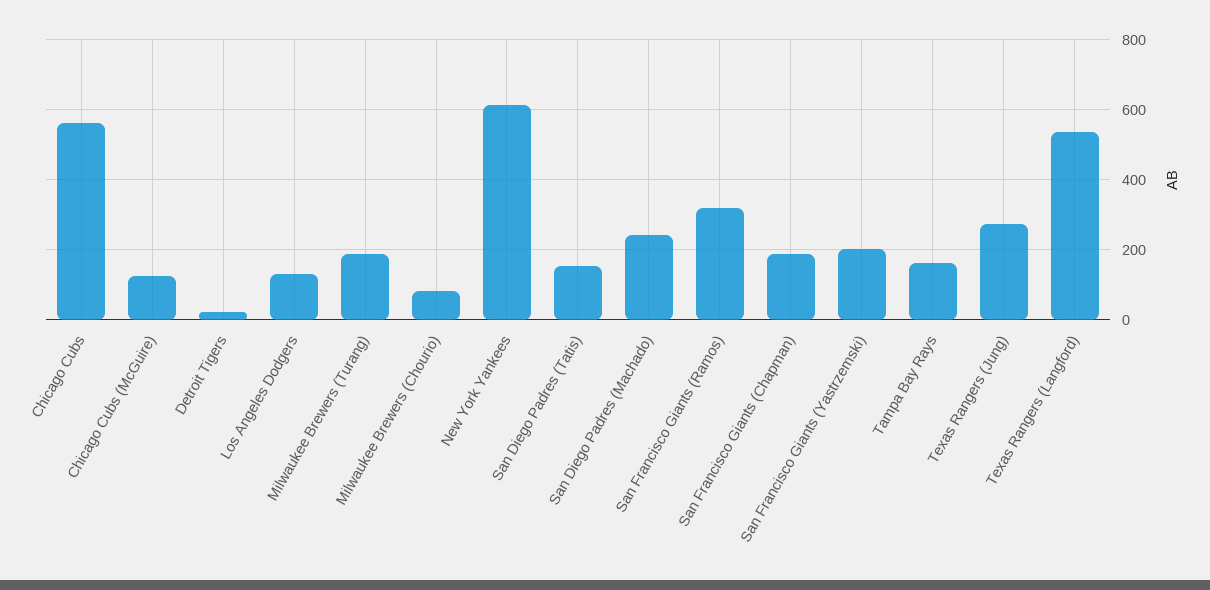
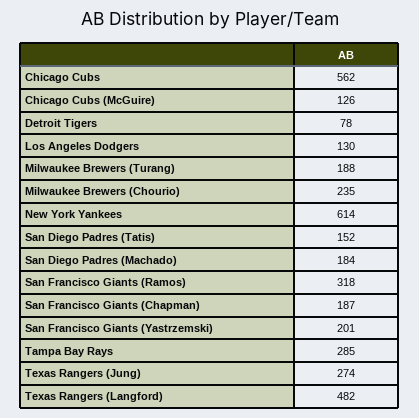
  {
    "Chicago Cubs": 562,
    "Chicago Cubs (McGuire)": 126,
-   "Detroit Tigers": 20,
+   "Detroit Tigers": 78,
    "Los Angeles Dodgers": 130,
    "Milwaukee Brewers (Turang)": 188,
-   "Milwaukee Brewers (Chourio)": 80,
+   "Milwaukee Brewers (Chourio)": 235,
    "New York Yankees": 614,
    "San Diego Padres (Tatis)": 152,
-   "San Diego Padres (Machado)": 240,
+   "San Diego Padres (Machado)": 184,
    "San Francisco Giants (Ramos)": 318,
    "San Francisco Giants (Chapman)": 187,
    "San Francisco Giants (Yastrzemski)": 201,
-   "Tampa Bay Rays": 160,
+   "Tampa Bay Rays": 285,
    "Texas Rangers (Jung)": 274,
-   "Texas Rangers (Langford)": 540
+   "Texas Rangers (Langford)": 482
  }

